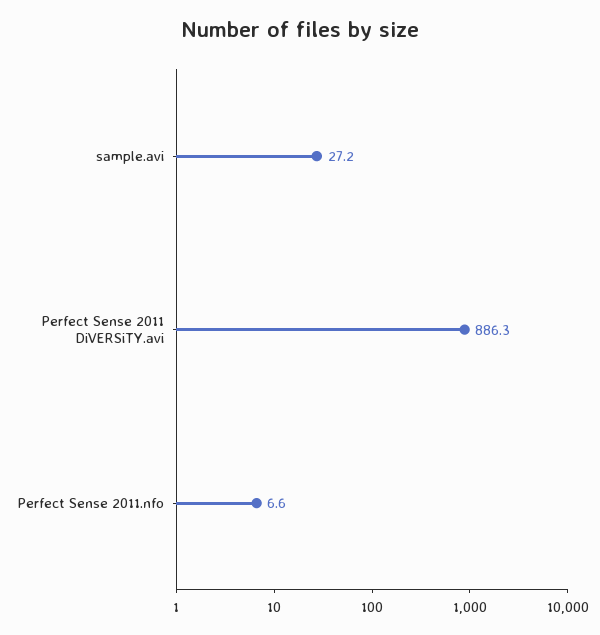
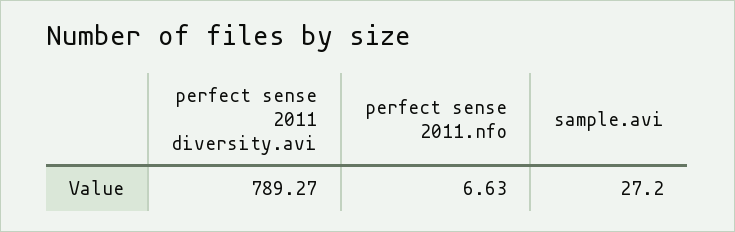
  {
    "sample.avi": 27.2,
-   "Perfect Sense 2011 DiVERSiTY.avi": 886.3,
+   "Perfect Sense 2011 DiVERSiTY.avi": 789.27,
    "Perfect Sense 2011.nfo": 6.63
  }

